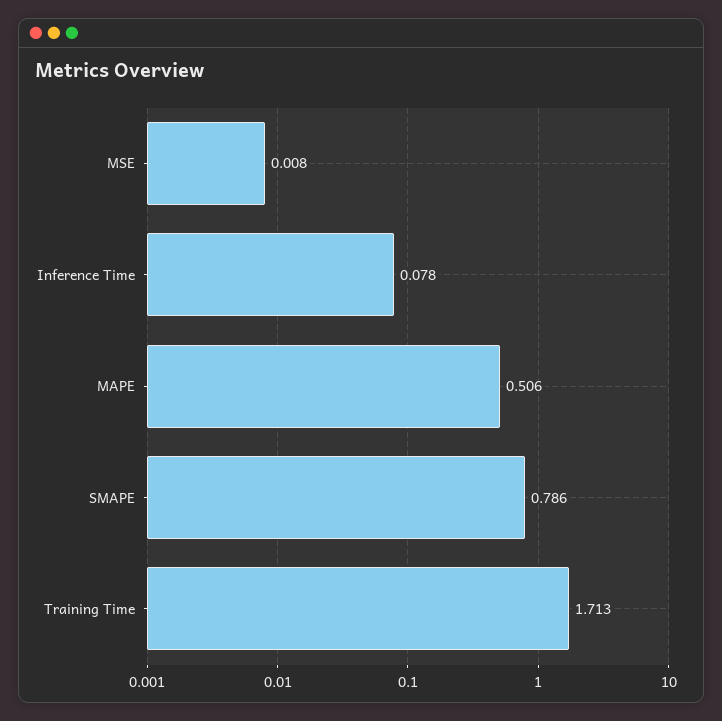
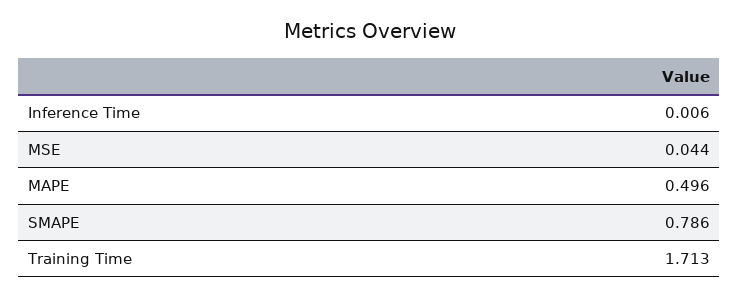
  {
-   "MSE": 0.008,
+   "MSE": 0.044,
-   "Inference Time": 0.078,
+   "Inference Time": 0.006,
-   "MAPE": 0.506,
+   "MAPE": 0.496,
    "SMAPE": 0.786,
    "Training Time": 1.713
  }

